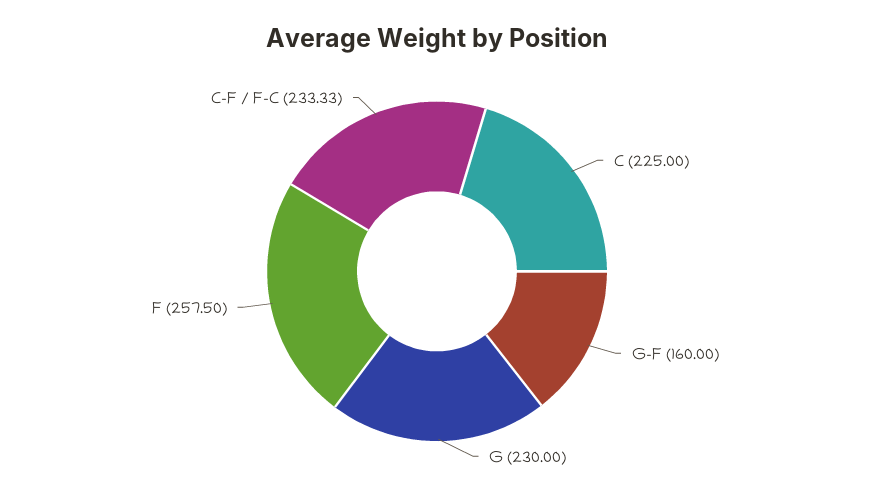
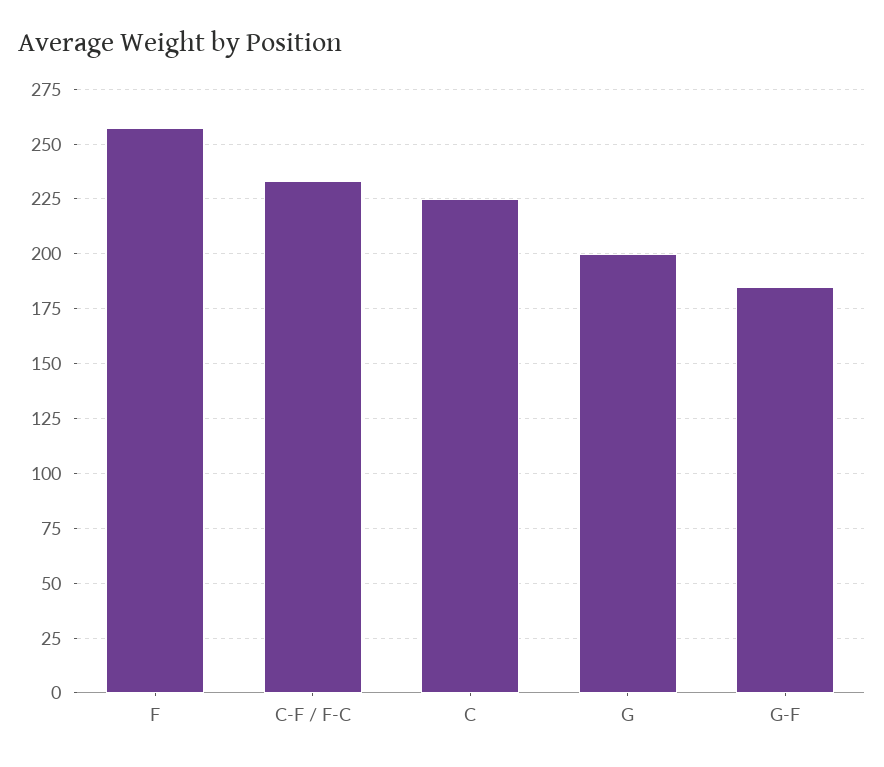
  {
    "C": 225,
-   "G-F": 160,
+   "G-F": 185,
-   "G": 230,
+   "G": 200,
    "F": 257.5,
    "C-F / F-C": 233.33
  }

